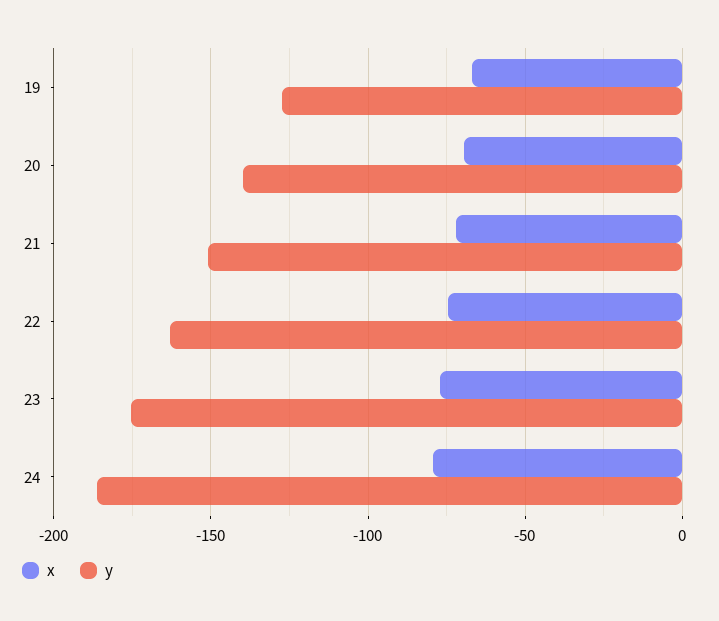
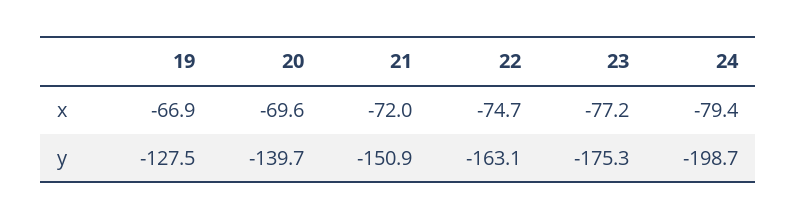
  {
    "x": {
      "19": -66.9,
      "20": -69.6,
      "21": -72,
      "22": -74.7,
      "23": -77.2,
      "24": -79.4
    },
    "y": {
      "19": -127.5,
      "20": -139.7,
      "21": -150.9,
      "22": -163.1,
      "23": -175.3,
-     "24": -185
+     "24": -198.7
    }
  }

